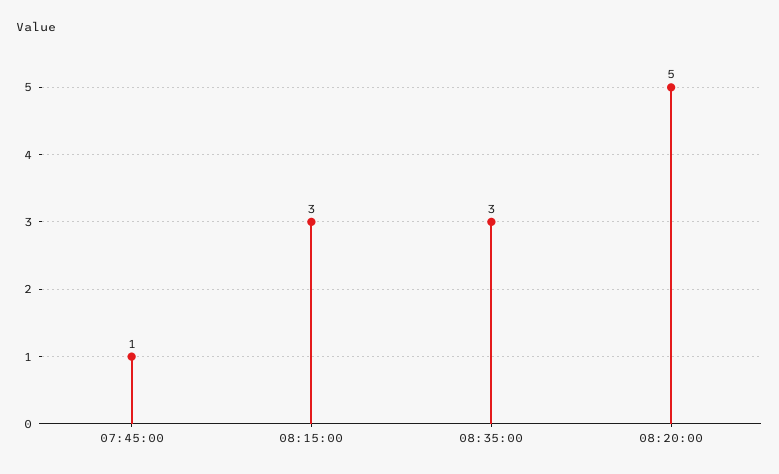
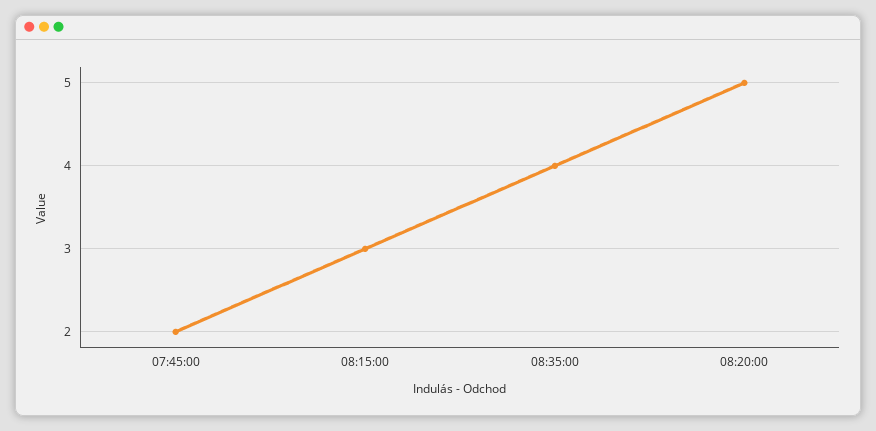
  {
-   "07:45:00": 1,
+   "07:45:00": 2,
    "08:15:00": 3,
-   "08:35:00": 3,
+   "08:35:00": 4,
    "08:20:00": 5
  }

